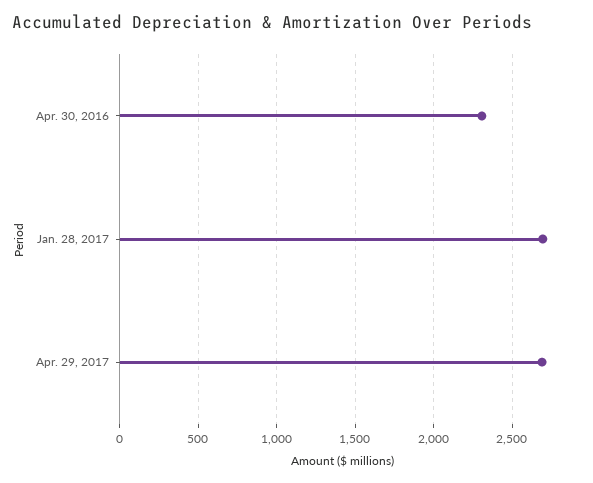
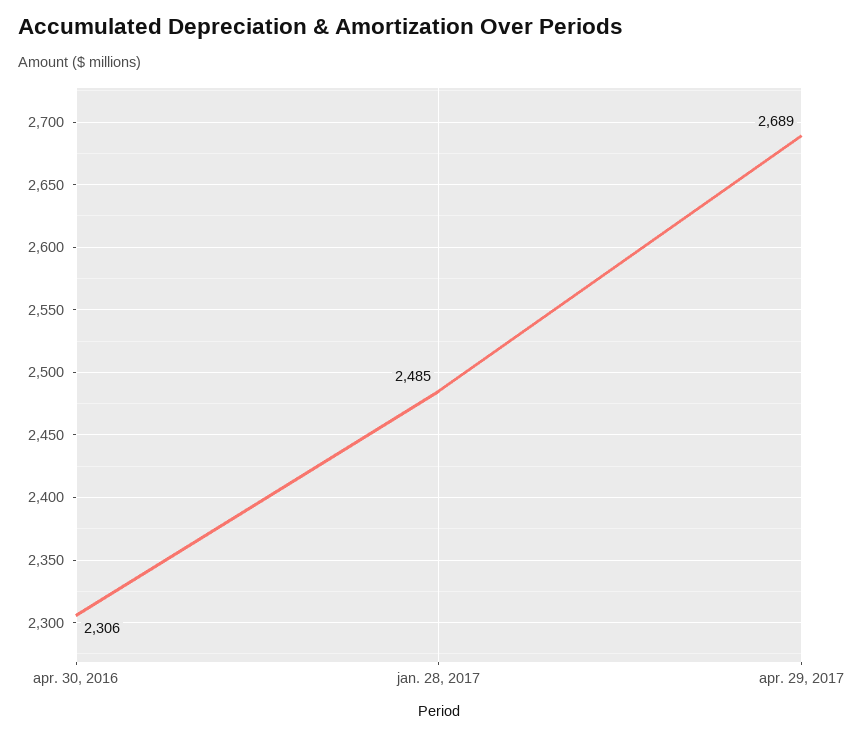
  {
    "Apr. 30, 2016": 2306,
-   "Jan. 28, 2017": 2700,
+   "Jan. 28, 2017": 2485,
    "Apr. 29, 2017": 2689
  }

